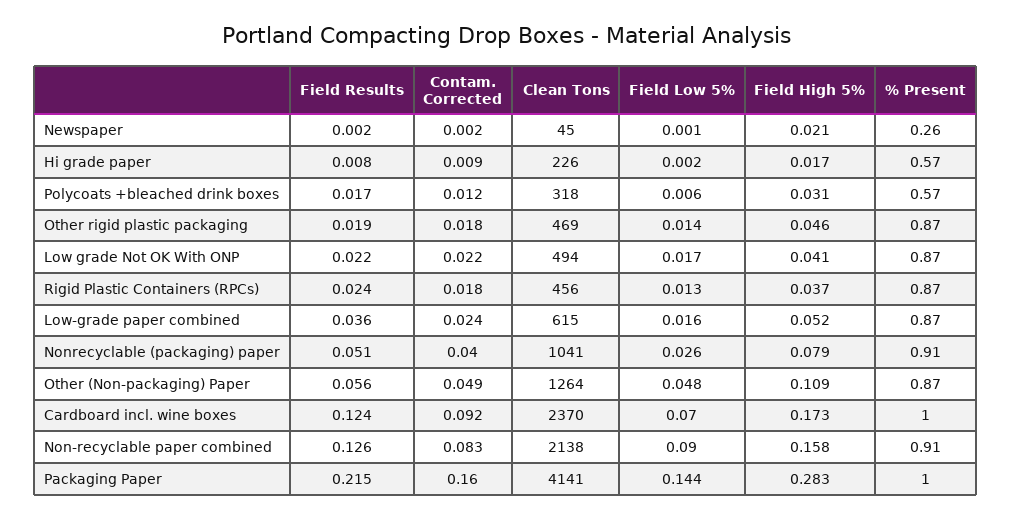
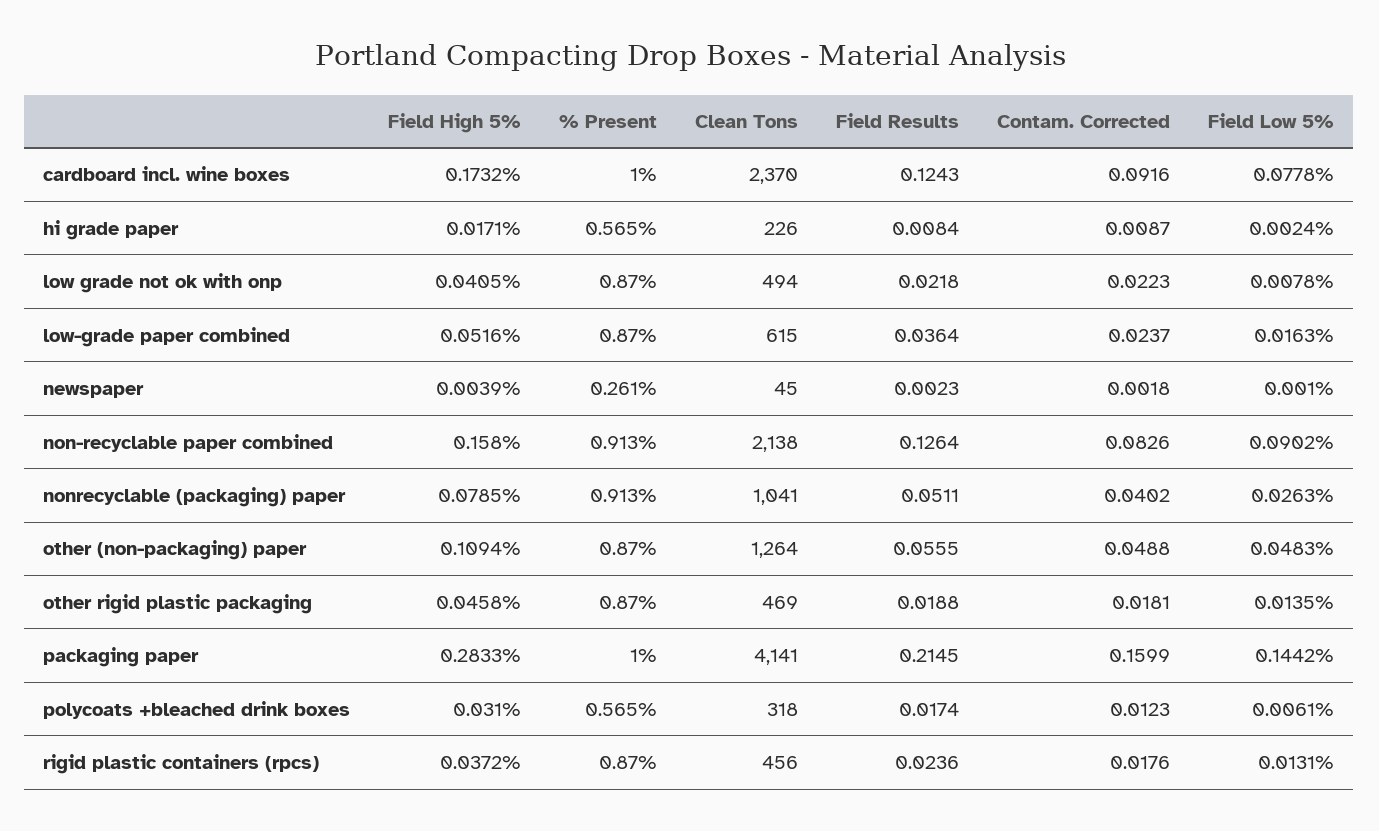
  {
    "Field Results": {
      "Newspaper": 0.0023,
      "Hi grade paper": 0.0084,
      "Polycoats +bleached drink boxes": 0.0174,
      "Other rigid plastic packaging": 0.0188,
      "Low grade Not OK With ONP": 0.0218,
      "Rigid Plastic Containers (RPCs)": 0.0236,
      "Low-grade paper combined": 0.0364,
      "Nonrecyclable (packaging) paper": 0.0511,
      "Other (Non-packaging) Paper": 0.0555,
      "Cardboard incl. wine boxes": 0.1243,
      "Non-recyclable paper combined": 0.1264,
      "Packaging Paper": 0.2145
    },
    "Contam. Corrected": {
      "Newspaper": 0.0018,
      "Hi grade paper": 0.0087,
      "Polycoats +bleached drink boxes": 0.0123,
      "Other rigid plastic packaging": 0.0181,
      "Low grade Not OK With ONP": 0.0223,
      "Rigid Plastic Containers (RPCs)": 0.0176,
      "Low-grade paper combined": 0.0237,
      "Nonrecyclable (packaging) paper": 0.0402,
      "Other (Non-packaging) Paper": 0.0488,
      "Cardboard incl. wine boxes": 0.0916,
      "Non-recyclable paper combined": 0.0826,
      "Packaging Paper": 0.1599
    },
    "Clean Tons": {
      "Newspaper": 45,
      "Hi grade paper": 226,
      "Polycoats +bleached drink boxes": 318,
      "Other rigid plastic packaging": 469,
      "Low grade Not OK With ONP": 494,
      "Rigid Plastic Containers (RPCs)": 456,
      "Low-grade paper combined": 615,
      "Nonrecyclable (packaging) paper": 1041,
      "Other (Non-packaging) Paper": 1264,
      "Cardboard incl. wine boxes": 2370,
      "Non-recyclable paper combined": 2138,
      "Packaging Paper": 4141
    },
    "Field Low 5%": {
      "Newspaper": 0.001,
      "Hi grade paper": 0.0024,
      "Polycoats +bleached drink boxes": 0.0061,
      "Other rigid plastic packaging": 0.0135,
-     "Low grade Not OK With ONP": 0.017,
+     "Low grade Not OK With ONP": 0.0078,
      "Rigid Plastic Containers (RPCs)": 0.0131,
      "Low-grade paper combined": 0.0163,
      "Nonrecyclable (packaging) paper": 0.0263,
      "Other (Non-packaging) Paper": 0.0483,
-     "Cardboard incl. wine boxes": 0.07,
+     "Cardboard incl. wine boxes": 0.0778,
      "Non-recyclable paper combined": 0.0902,
      "Packaging Paper": 0.1442
    },
    "Field High 5%": {
-     "Newspaper": 0.021,
+     "Newspaper": 0.0039,
      "Hi grade paper": 0.0171,
      "Polycoats +bleached drink boxes": 0.031,
      "Other rigid plastic packaging": 0.0458,
      "Low grade Not OK With ONP": 0.0405,
      "Rigid Plastic Containers (RPCs)": 0.0372,
      "Low-grade paper combined": 0.0516,
      "Nonrecyclable (packaging) paper": 0.0785,
      "Other (Non-packaging) Paper": 0.1094,
      "Cardboard incl. wine boxes": 0.1732,
      "Non-recyclable paper combined": 0.158,
      "Packaging Paper": 0.2833
    },
    "% Present": {
      "Newspaper": 0.261,
      "Hi grade paper": 0.565,
      "Polycoats +bleached drink boxes": 0.565,
      "Other rigid plastic packaging": 0.87,
      "Low grade Not OK With ONP": 0.87,
      "Rigid Plastic Containers (RPCs)": 0.87,
      "Low-grade paper combined": 0.87,
      "Nonrecyclable (packaging) paper": 0.913,
      "Other (Non-packaging) Paper": 0.87,
      "Cardboard incl. wine boxes": 1,
      "Non-recyclable paper combined": 0.913,
      "Packaging Paper": 1
    }
  }

